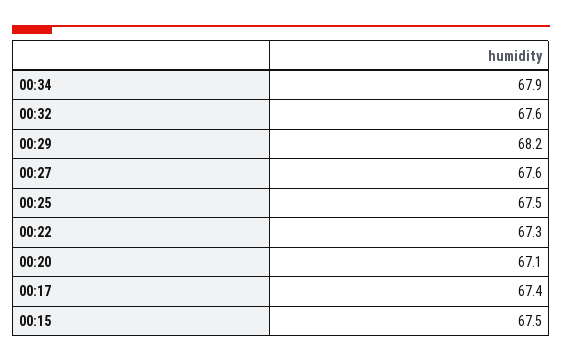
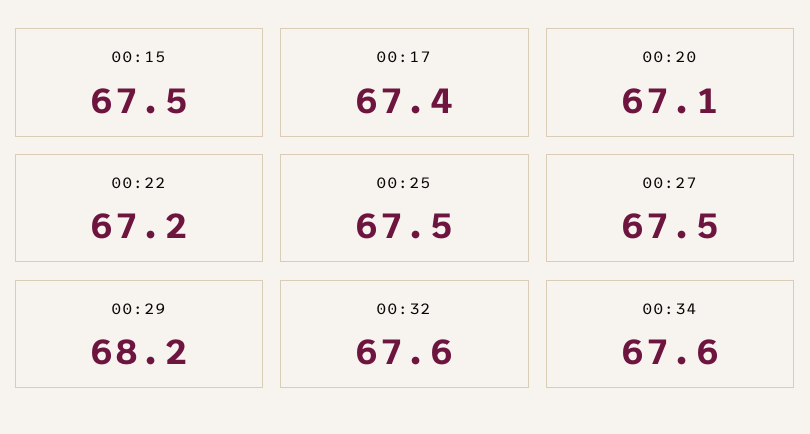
  {
-   "00:34": 67.9,
+   "00:34": 67.6,
    "00:32": 67.6,
    "00:29": 68.2,
-   "00:27": 67.6,
+   "00:27": 67.5,
    "00:25": 67.5,
-   "00:22": 67.3,
+   "00:22": 67.2,
    "00:20": 67.1,
    "00:17": 67.4,
    "00:15": 67.5
  }

